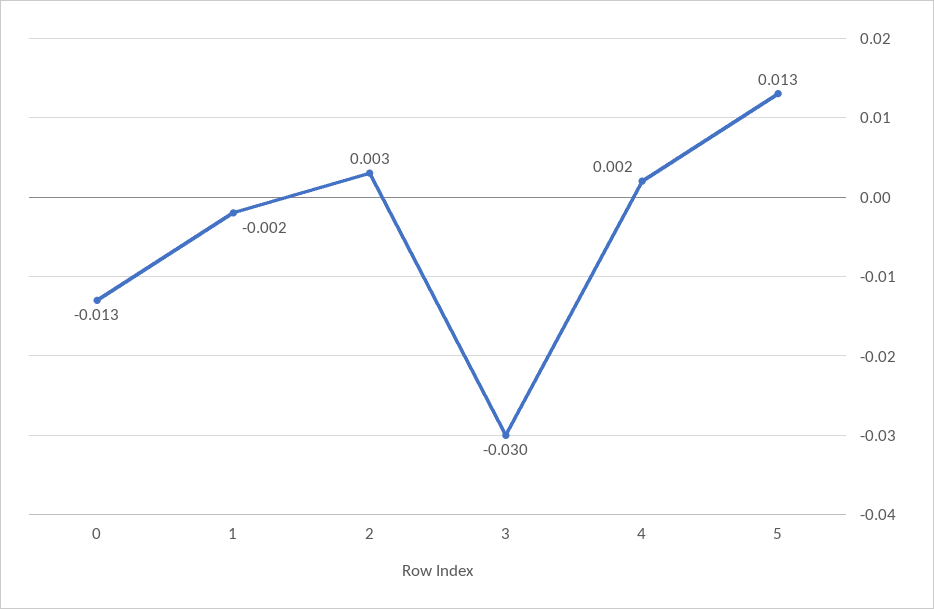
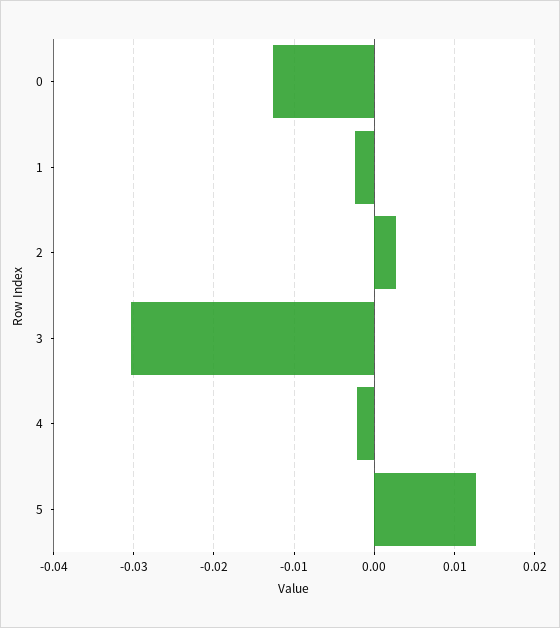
  {
    "0": -0.013,
    "1": -0.002,
    "2": 0.003,
    "3": -0.03,
-   "4": 0.002,
+   "4": -0.002,
    "5": 0.013
  }

